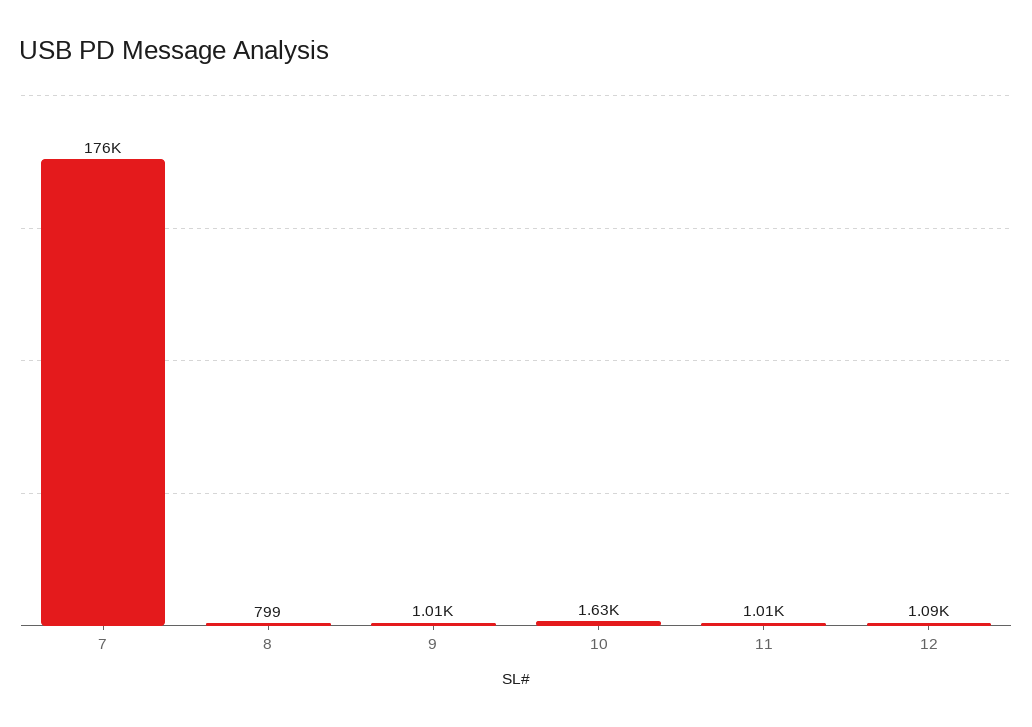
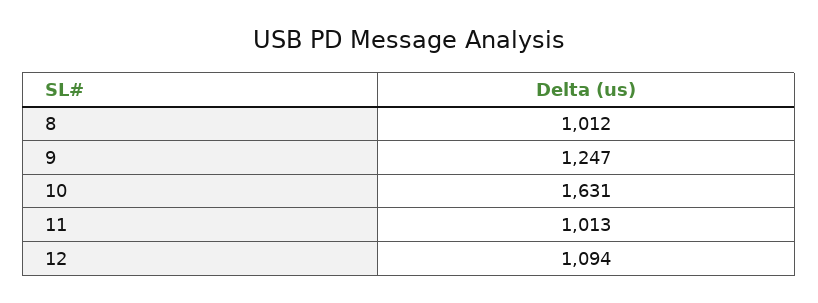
  {
-   "7": 176000,
-   "8": 799,
+   "8": 1012,
-   "9": 1010,
+   "9": 1247,
    "10": 1631,
    "11": 1013,
    "12": 1094
  }

